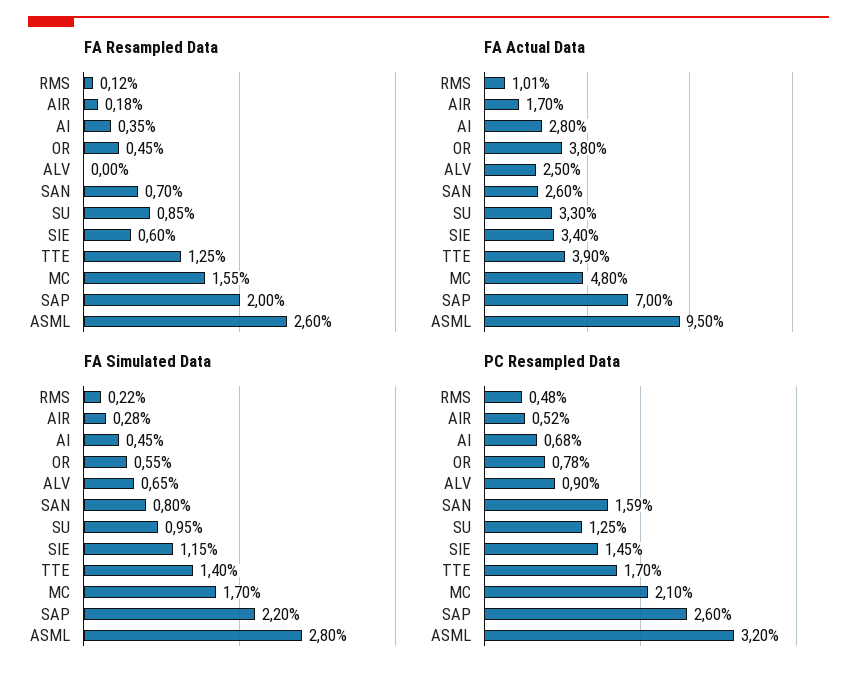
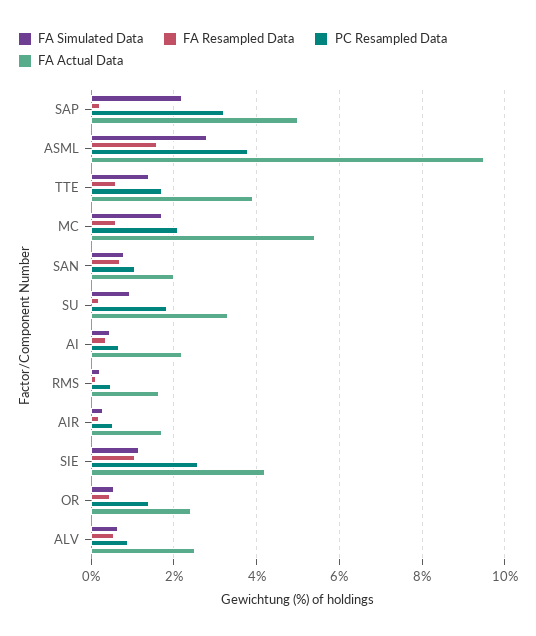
  {
    "FA Resampled Data": {
      "RMS": 0.12,
      "AIR": 0.18,
      "AI": 0.35,
      "OR": 0.45,
-     "ALV": 0,
+     "ALV": 0.6,
      "SAN": 0.7,
-     "SU": 0.85,
+     "SU": 0.2,
-     "SIE": 0.6,
+     "SIE": 1,
-     "TTE": 1.25,
+     "TTE": 0.6,
-     "MC": 1.55,
+     "MC": 0.6,
-     "SAP": 2,
+     "SAP": 0.2,
-     "ASML": 2.6
+     "ASML": 1.6
    },
    "FA Actual Data": {
-     "RMS": 1.01,
+     "RMS": 1.6,
      "AIR": 1.7,
-     "AI": 2.8,
+     "AI": 2.2,
-     "OR": 3.8,
+     "OR": 2.4,
      "ALV": 2.5,
-     "SAN": 2.6,
+     "SAN": 2,
      "SU": 3.3,
-     "SIE": 3.4,
+     "SIE": 4.2,
      "TTE": 3.9,
-     "MC": 4.8,
+     "MC": 5.4,
-     "SAP": 7,
+     "SAP": 5,
      "ASML": 9.5
    },
    "FA Simulated Data": {
      "RMS": 0.22,
      "AIR": 0.28,
      "AI": 0.45,
      "OR": 0.55,
      "ALV": 0.65,
      "SAN": 0.8,
      "SU": 0.95,
      "SIE": 1.15,
      "TTE": 1.4,
      "MC": 1.7,
      "SAP": 2.2,
      "ASML": 2.8
    },
    "PC Resampled Data": {
      "RMS": 0.48,
      "AIR": 0.52,
      "AI": 0.68,
-     "OR": 0.78,
+     "OR": 1.4,
      "ALV": 0.9,
-     "SAN": 1.59,
+     "SAN": 1,
-     "SU": 1.25,
+     "SU": 1.8,
-     "SIE": 1.45,
+     "SIE": 2.6,
      "TTE": 1.7,
      "MC": 2.1,
-     "SAP": 2.6,
+     "SAP": 3.2,
-     "ASML": 3.2
+     "ASML": 3.8
    }
  }

